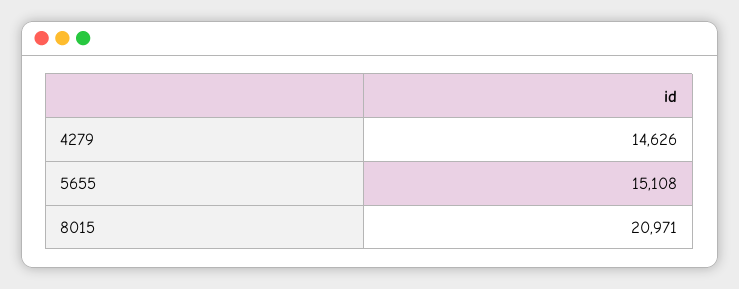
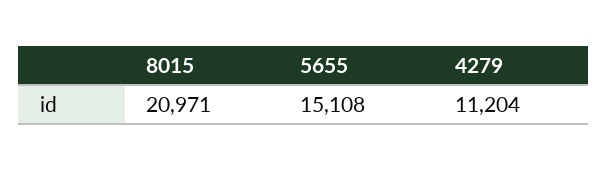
  {
-   "4279": 14626,
+   "4279": 11204,
    "5655": 15108,
    "8015": 20971
  }

